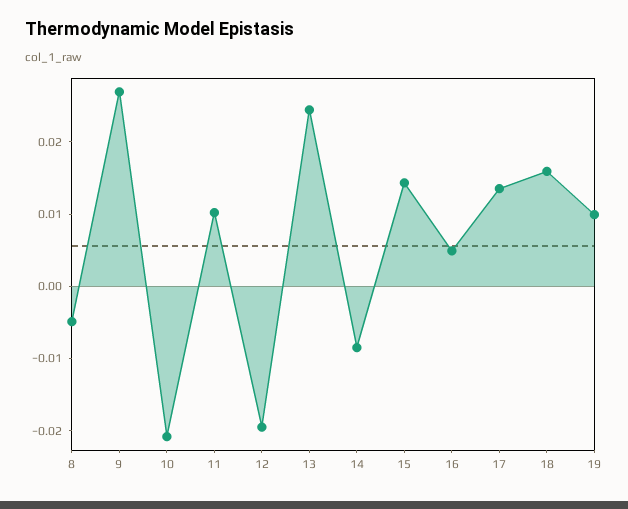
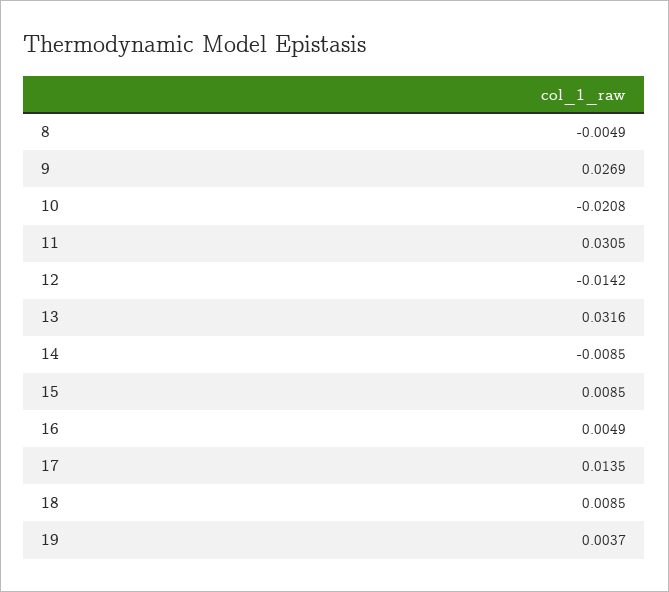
  {
    "8": -0.0049,
    "9": 0.0269,
    "10": -0.0208,
-   "11": 0.01,
+   "11": 0.0305,
-   "12": -0.02,
+   "12": -0.0142,
-   "13": 0.024,
+   "13": 0.0316,
    "14": -0.0085,
-   "15": 0.014,
+   "15": 0.0085,
    "16": 0.0049,
    "17": 0.0135,
-   "18": 0.016,
+   "18": 0.0085,
-   "19": 0.01
+   "19": 0.0037
  }

